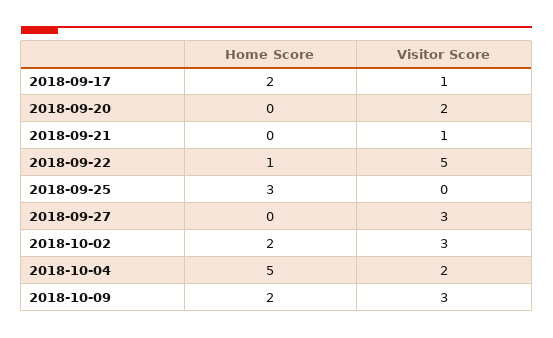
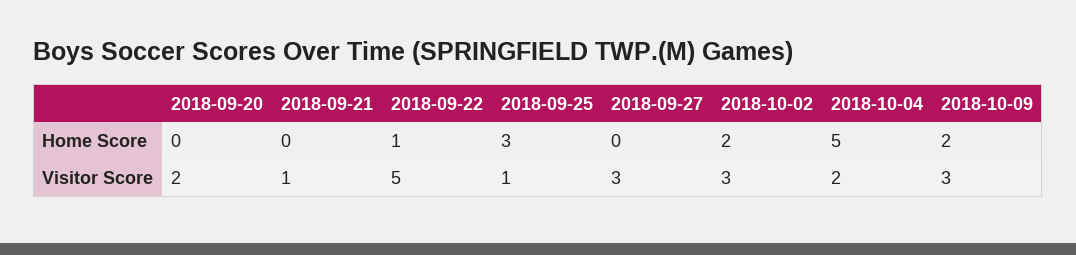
  {
    "Home Score": {
-     "2018-09-17": 2,
      "2018-09-20": 0,
      "2018-09-21": 0,
      "2018-09-22": 1,
      "2018-09-25": 3,
      "2018-09-27": 0,
      "2018-10-02": 2,
      "2018-10-04": 5,
      "2018-10-09": 2
    },
    "Visitor Score": {
-     "2018-09-17": 1,
      "2018-09-20": 2,
      "2018-09-21": 1,
      "2018-09-22": 5,
-     "2018-09-25": 0,
+     "2018-09-25": 1,
      "2018-09-27": 3,
      "2018-10-02": 3,
      "2018-10-04": 2,
      "2018-10-09": 3
    }
  }

